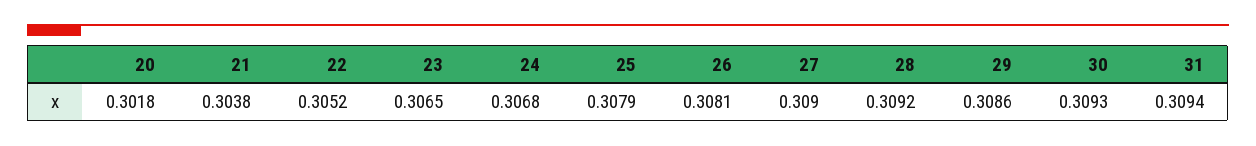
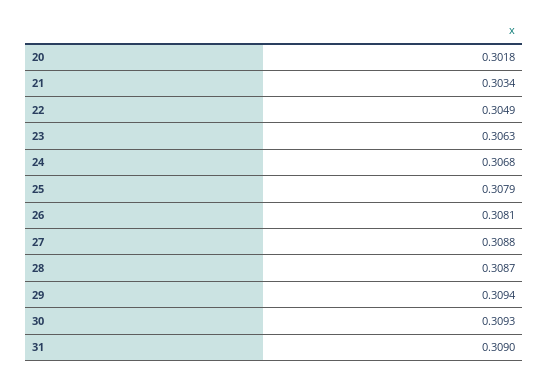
  {
    "20": 0.3018,
-   "21": 0.3038,
+   "21": 0.3034,
-   "22": 0.3052,
+   "22": 0.3049,
-   "23": 0.3065,
+   "23": 0.3063,
    "24": 0.3068,
    "25": 0.3079,
    "26": 0.3081,
-   "27": 0.309,
+   "27": 0.3088,
-   "28": 0.3092,
+   "28": 0.3087,
-   "29": 0.3086,
+   "29": 0.3094,
    "30": 0.3093,
-   "31": 0.3094
+   "31": 0.309
  }

